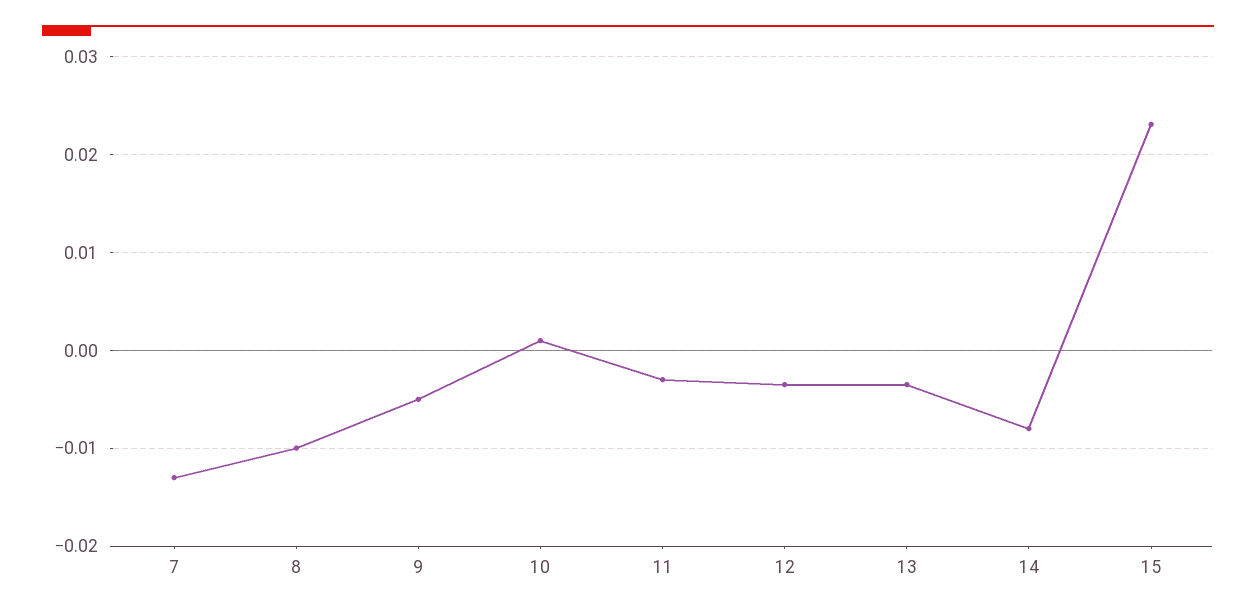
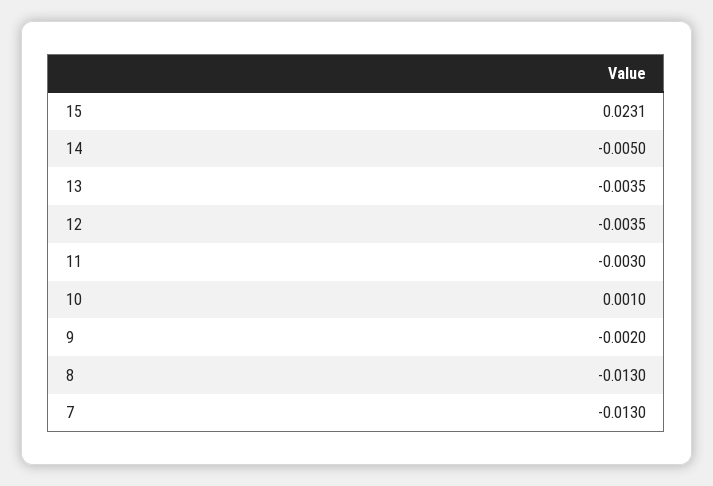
  {
    "7": -0.013,
-   "8": -0.01,
+   "8": -0.013,
-   "9": -0.005,
+   "9": -0.002,
    "10": 0.001,
    "11": -0.003,
    "12": -0.0035,
    "13": -0.0035,
-   "14": -0.008,
+   "14": -0.005,
    "15": 0.0231
  }

